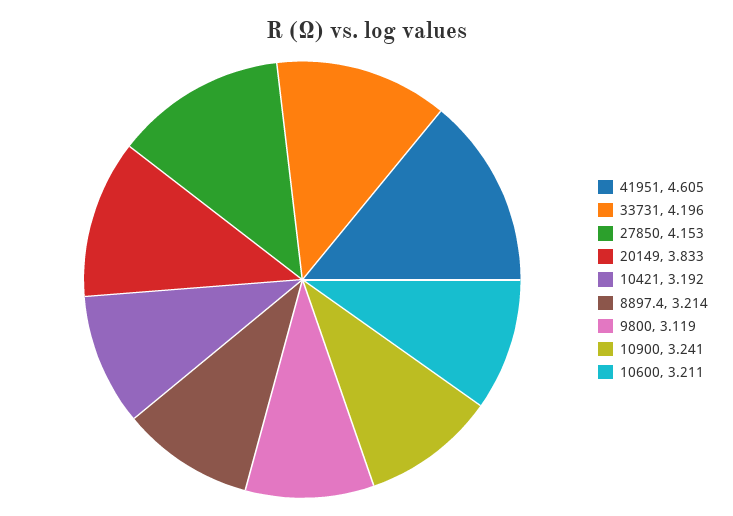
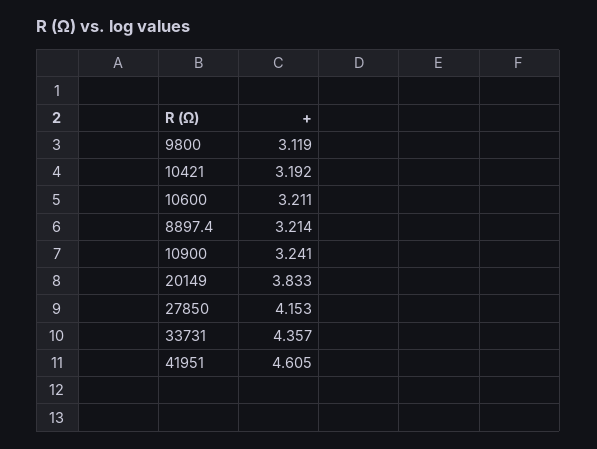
  {
    "41951": 4.605,
-   "33731": 4.196,
+   "33731": 4.357,
    "27850": 4.153,
    "20149": 3.833,
    "10421": 3.192,
    "8897.4": 3.214,
    "9800": 3.119,
    "10900": 3.241,
    "10600": 3.211
  }

